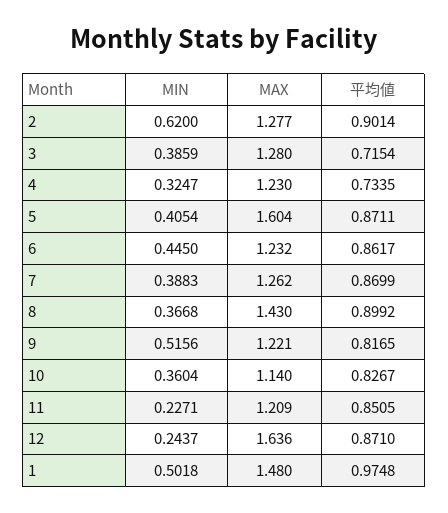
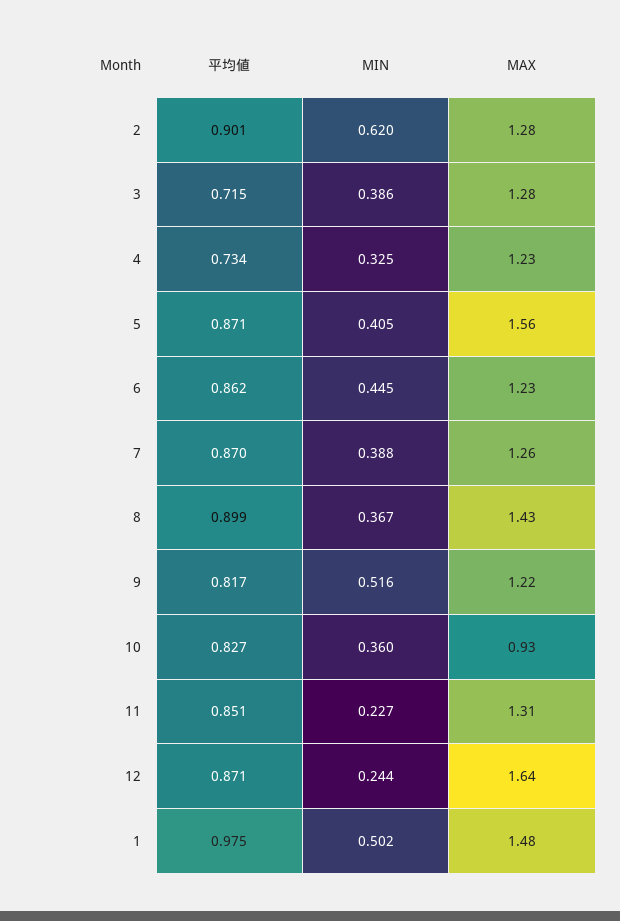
  {
    "MIN": {
      "2": 0.62,
      "3": 0.3859,
      "4": 0.3247,
      "5": 0.4054,
      "6": 0.445,
      "7": 0.3883,
      "8": 0.3668,
      "9": 0.5156,
      "10": 0.3604,
      "11": 0.2271,
      "12": 0.2437,
      "1": 0.5018
    },
    "MAX": {
      "2": 1.277,
      "3": 1.28,
      "4": 1.23,
-     "5": 1.604,
+     "5": 1.56,
      "6": 1.232,
      "7": 1.262,
      "8": 1.43,
      "9": 1.221,
-     "10": 1.14,
+     "10": 0.93,
-     "11": 1.209,
+     "11": 1.31,
      "12": 1.636,
      "1": 1.48
    },
    "平均値": {
      "2": 0.9014,
      "3": 0.7154,
      "4": 0.7335,
      "5": 0.8711,
      "6": 0.8617,
      "7": 0.8699,
      "8": 0.8992,
      "9": 0.8165,
      "10": 0.8267,
      "11": 0.8505,
      "12": 0.871,
      "1": 0.9748
    }
  }

